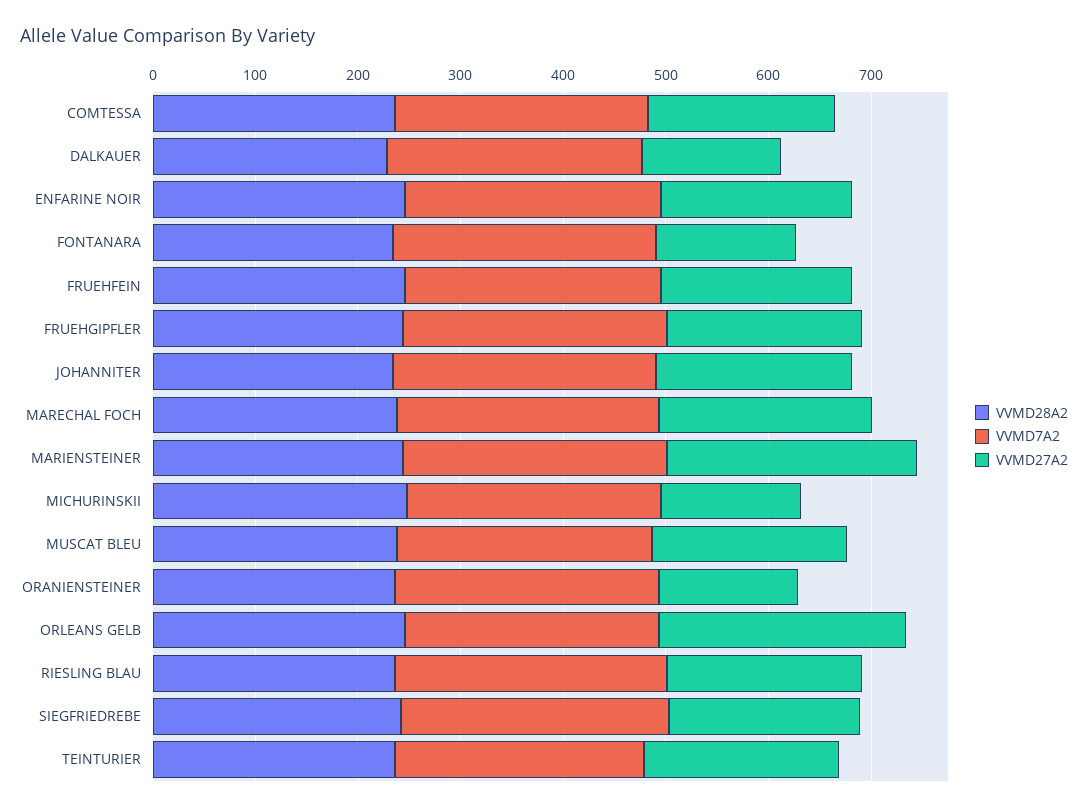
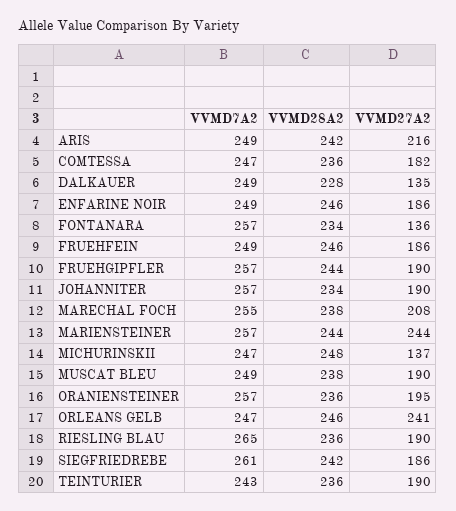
  {
    "VVMD28A2": {
      "COMTESSA": 236,
      "DALKAUER": 228,
      "ENFARINE NOIR": 246,
      "FONTANARA": 234,
      "FRUEHFEIN": 246,
      "FRUEHGIPFLER": 244,
      "JOHANNITER": 234,
      "MARECHAL FOCH": 238,
      "MARIENSTEINER": 244,
      "MICHURINSKII": 248,
      "MUSCAT BLEU": 238,
      "ORANIENSTEINER": 236,
      "ORLEANS GELB": 246,
      "RIESLING BLAU": 236,
      "SIEGFRIEDREBE": 242,
-     "TEINTURIER": 236
+     "TEINTURIER": 236,
+     "ARIS": 242
    },
    "VVMD7A2": {
      "COMTESSA": 247,
      "DALKAUER": 249,
      "ENFARINE NOIR": 249,
      "FONTANARA": 257,
      "FRUEHFEIN": 249,
      "FRUEHGIPFLER": 257,
      "JOHANNITER": 257,
      "MARECHAL FOCH": 255,
      "MARIENSTEINER": 257,
      "MICHURINSKII": 247,
      "MUSCAT BLEU": 249,
      "ORANIENSTEINER": 257,
      "ORLEANS GELB": 247,
      "RIESLING BLAU": 265,
      "SIEGFRIEDREBE": 261,
-     "TEINTURIER": 243
+     "TEINTURIER": 243,
+     "ARIS": 249
    },
    "VVMD27A2": {
      "COMTESSA": 182,
      "DALKAUER": 135,
      "ENFARINE NOIR": 186,
      "FONTANARA": 136,
      "FRUEHFEIN": 186,
      "FRUEHGIPFLER": 190,
      "JOHANNITER": 190,
      "MARECHAL FOCH": 208,
      "MARIENSTEINER": 244,
      "MICHURINSKII": 137,
      "MUSCAT BLEU": 190,
-     "ORANIENSTEINER": 140,
+     "ORANIENSTEINER": 195,
      "ORLEANS GELB": 241,
      "RIESLING BLAU": 190,
      "SIEGFRIEDREBE": 186,
-     "TEINTURIER": 190
+     "TEINTURIER": 190,
+     "ARIS": 216
    }
  }

